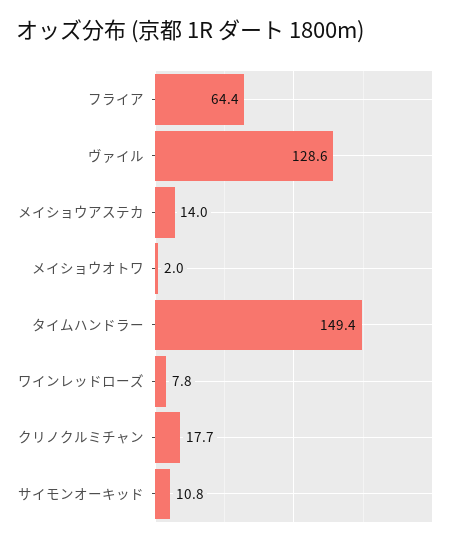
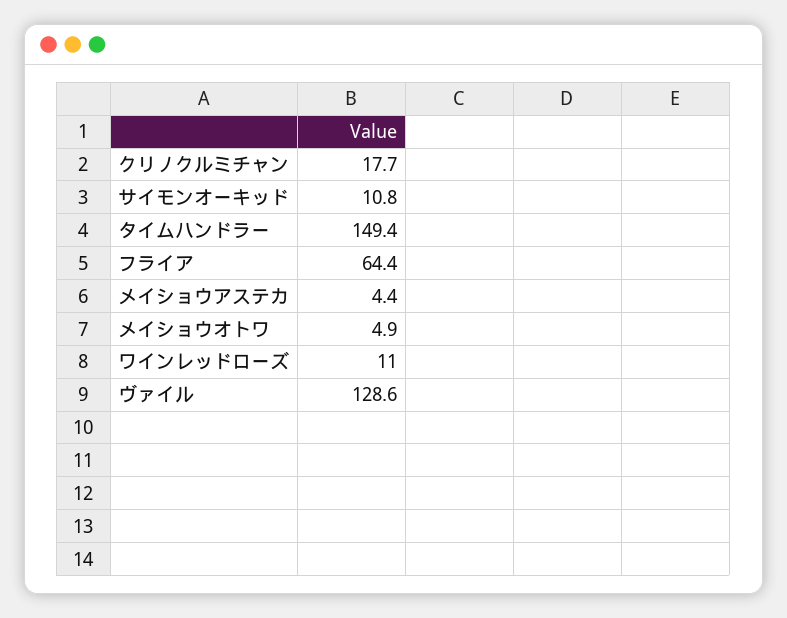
  {
    "フライア": 64.4,
    "ヴァイル": 128.6,
-   "メイショウアステカ": 14,
+   "メイショウアステカ": 4.4,
-   "メイショウオトワ": 2,
+   "メイショウオトワ": 4.9,
    "タイムハンドラー": 149.4,
-   "ワインレッドローズ": 7.8,
+   "ワインレッドローズ": 11,
    "クリノクルミチャン": 17.7,
    "サイモンオーキッド": 10.8
  }

